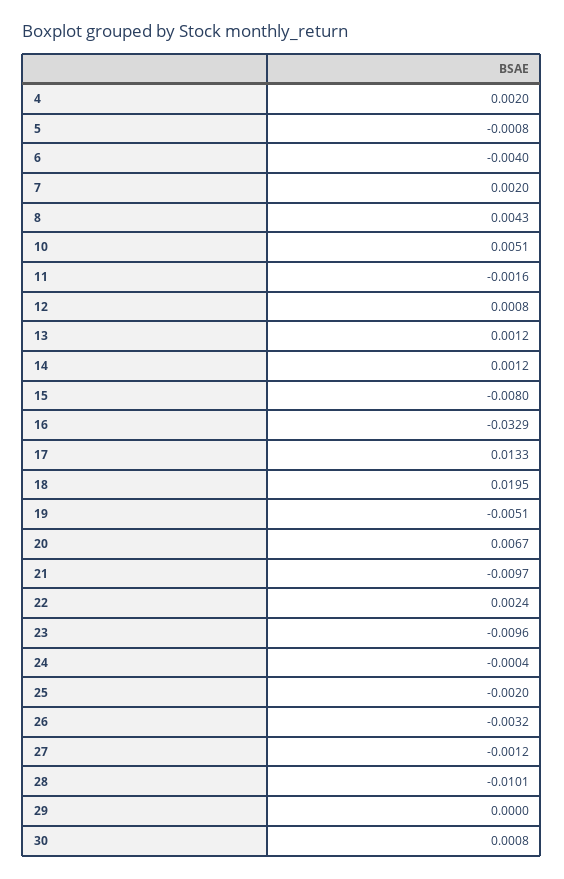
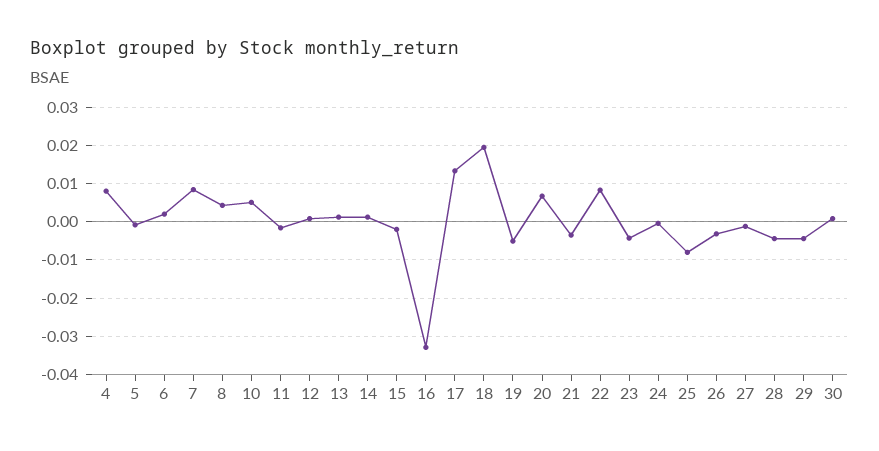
  {
-   "4": 0.002,
+   "4": 0.008,
    "5": -0.0008,
-   "6": -0.004,
+   "6": 0.002,
-   "7": 0.002,
+   "7": 0.008,
    "8": 0.0043,
    "10": 0.0051,
    "11": -0.0016,
    "12": 0.0008,
    "13": 0.0012,
    "14": 0.0012,
-   "15": -0.008,
+   "15": -0.002,
    "16": -0.0329,
    "17": 0.0133,
    "18": 0.0195,
    "19": -0.0051,
    "20": 0.0067,
-   "21": -0.0097,
+   "21": -0.004,
-   "22": 0.0024,
+   "22": 0.008,
-   "23": -0.0096,
+   "23": -0.004,
    "24": -0.0004,
-   "25": -0.002,
+   "25": -0.008,
    "26": -0.0032,
    "27": -0.0012,
-   "28": -0.0101,
+   "28": -0.004,
-   "29": 0,
+   "29": -0.004,
    "30": 0.0008
  }

